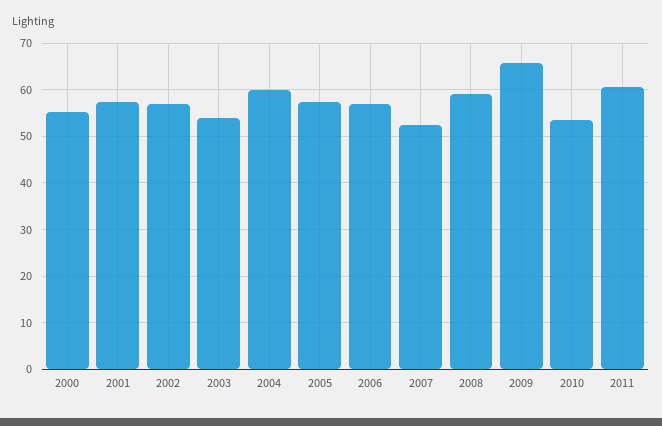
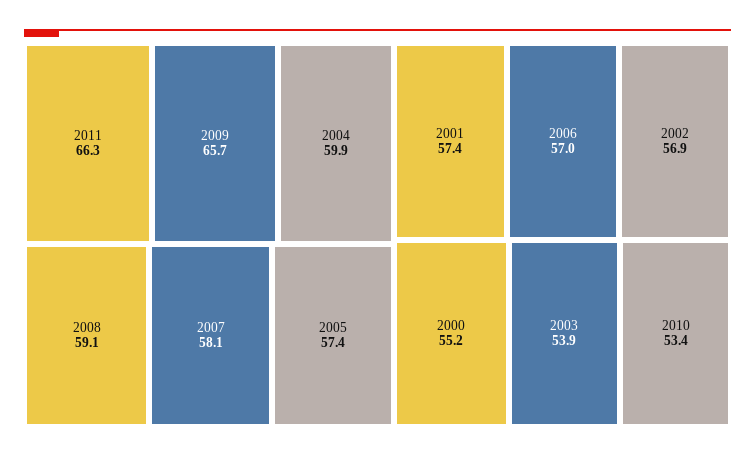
  {
    "2000": 55.2,
    "2001": 57.4,
    "2002": 56.9,
    "2003": 53.9,
    "2004": 59.9,
    "2005": 57.4,
    "2006": 57,
-   "2007": 52,
+   "2007": 58.1,
    "2008": 59.1,
    "2009": 65.7,
    "2010": 53.4,
-   "2011": 60
+   "2011": 66.3
  }

